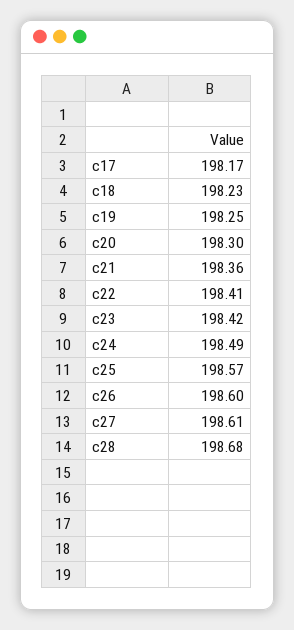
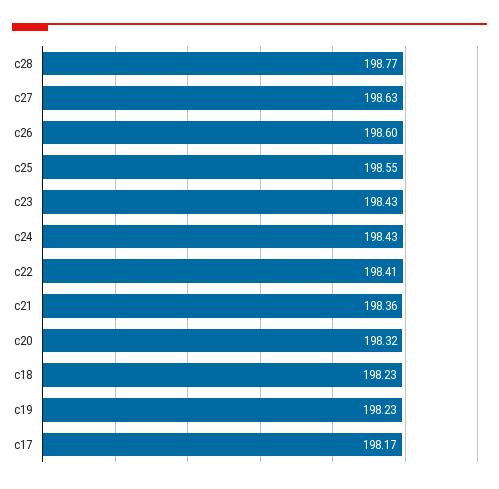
  {
    "c17": 198.17,
    "c18": 198.23,
-   "c19": 198.25,
+   "c19": 198.23,
-   "c20": 198.3,
+   "c20": 198.32,
    "c21": 198.36,
    "c22": 198.41,
-   "c23": 198.42,
+   "c23": 198.43,
-   "c24": 198.49,
+   "c24": 198.43,
-   "c25": 198.57,
+   "c25": 198.55,
    "c26": 198.6,
-   "c27": 198.61,
+   "c27": 198.63,
-   "c28": 198.68
+   "c28": 198.77
  }

